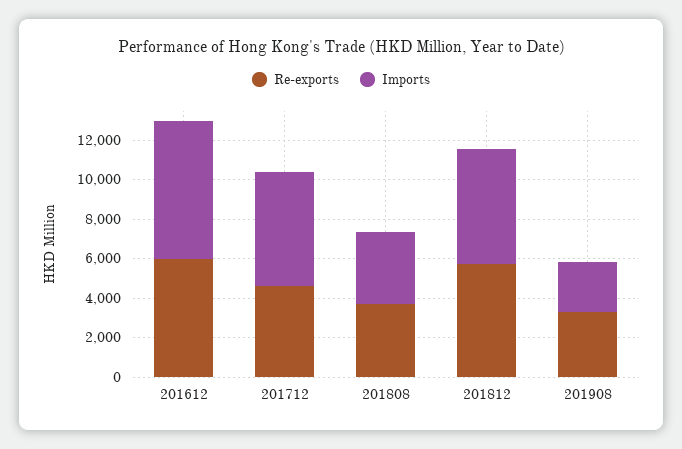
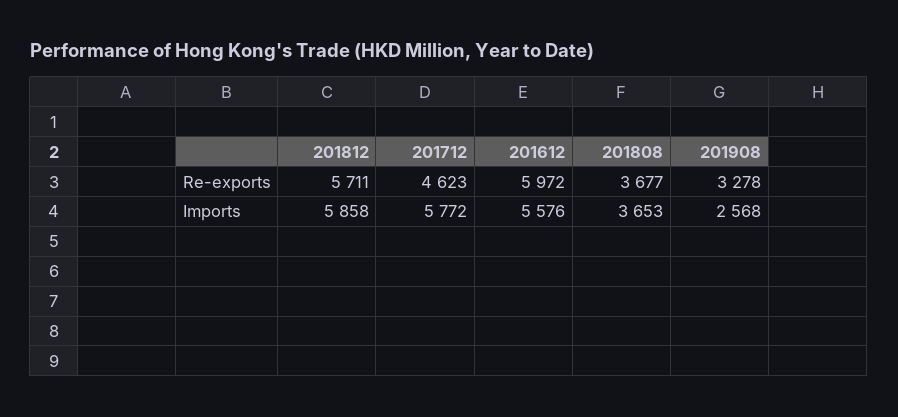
  {
    "Re-exports": {
      "201612": 5972,
      "201712": 4623,
      "201808": 3677,
      "201812": 5711,
      "201908": 3278
    },
    "Imports": {
-     "201612": 7000,
+     "201612": 5576,
      "201712": 5772,
      "201808": 3653,
      "201812": 5858,
      "201908": 2568
    }
  }

